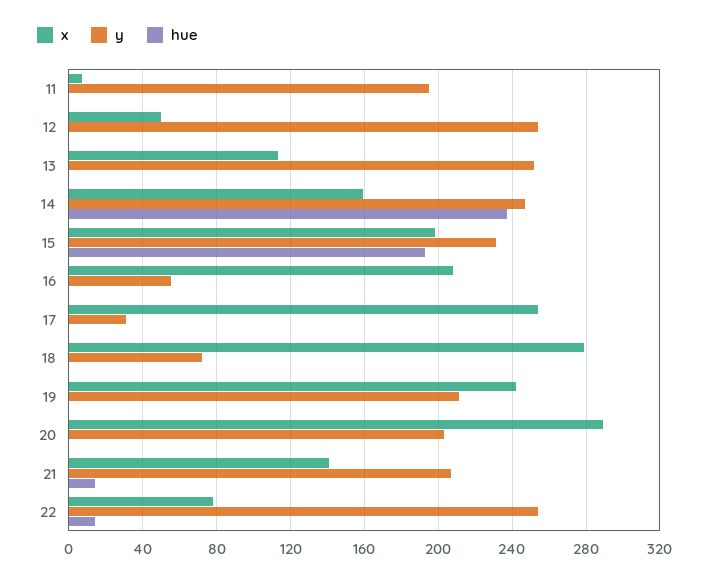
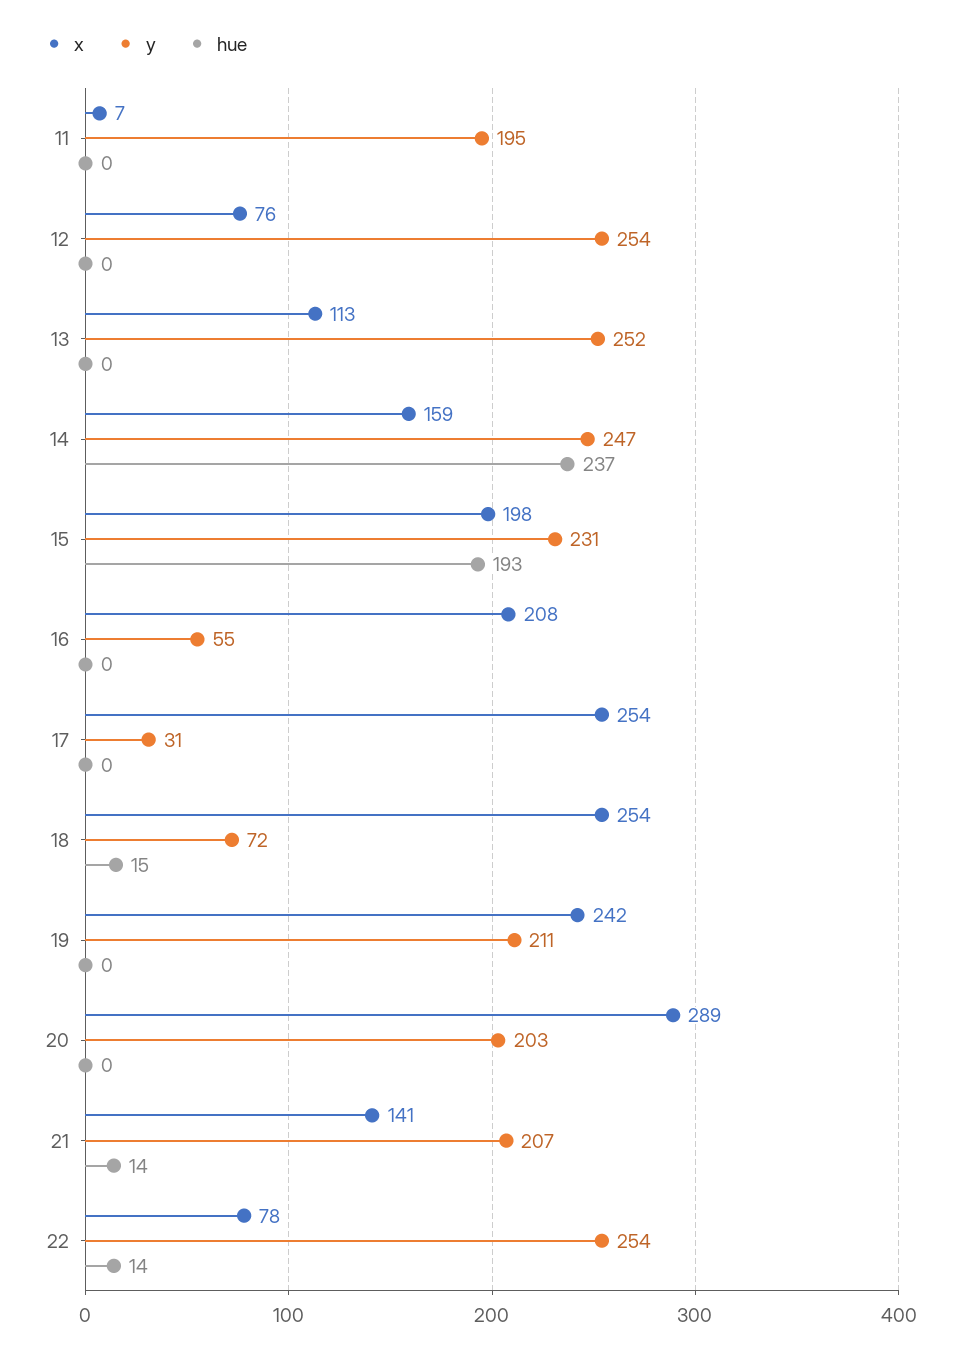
  {
    "x": {
      "11": 7,
-     "12": 50,
+     "12": 76,
      "13": 113,
      "14": 159,
      "15": 198,
      "16": 208,
      "17": 254,
-     "18": 280,
+     "18": 254,
      "19": 242,
      "20": 289,
      "21": 141,
      "22": 78
    },
    "y": {
      "11": 195,
      "12": 254,
      "13": 252,
      "14": 247,
      "15": 231,
      "16": 55,
      "17": 31,
      "18": 72,
      "19": 211,
      "20": 203,
      "21": 207,
      "22": 254
    },
    "hue": {
      "11": 0,
      "12": 0,
      "13": 0,
      "14": 237,
      "15": 193,
      "16": 0,
      "17": 0,
-     "18": 0,
+     "18": 15,
      "19": 0,
      "20": 0,
      "21": 14,
      "22": 14
    }
  }

